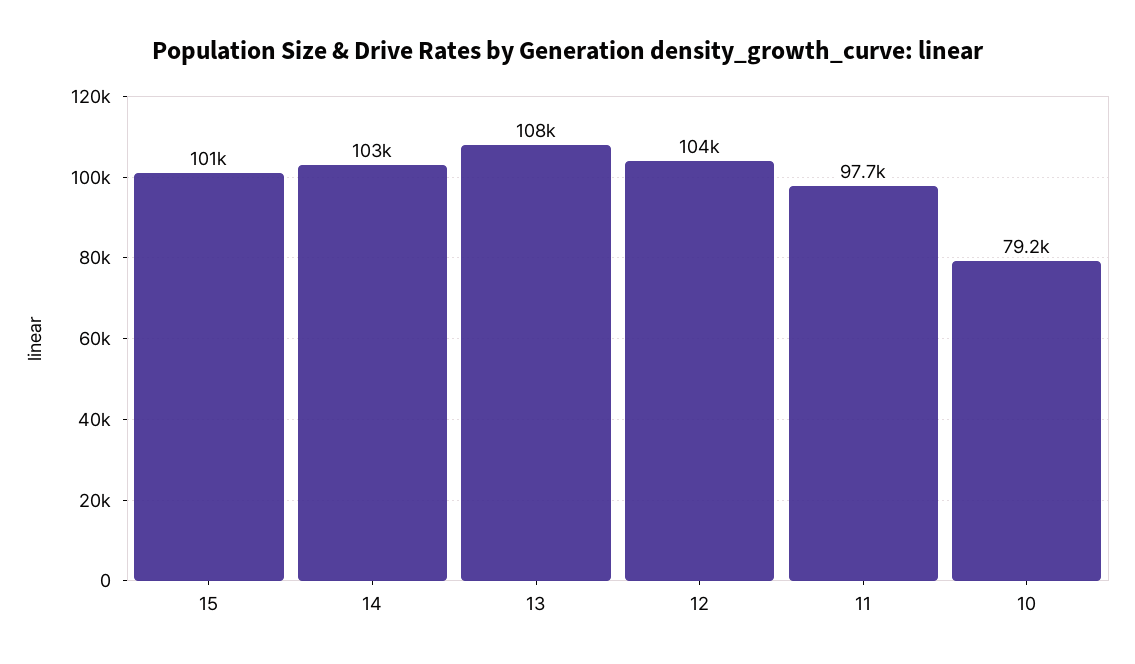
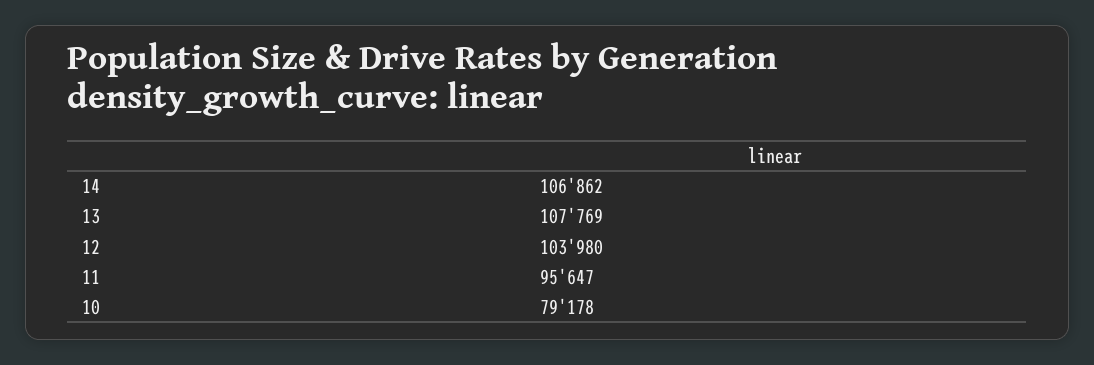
  {
-   "15": 101000,
-   "14": 103000,
+   "14": 106862,
    "13": 107769,
    "12": 103980,
-   "11": 97700,
+   "11": 95647,
    "10": 79178
  }

